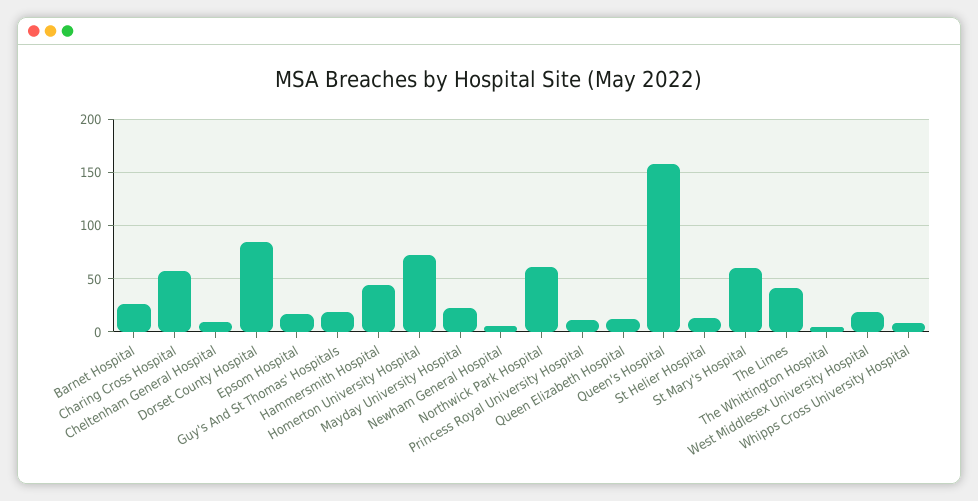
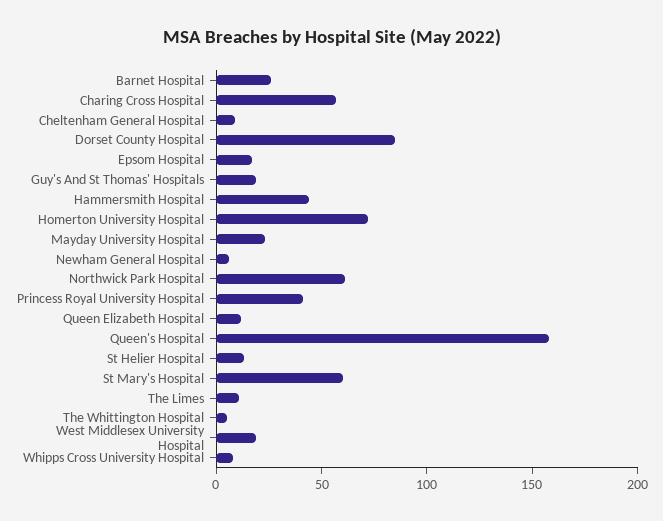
  {
    "Barnet Hospital": 30,
    "Charing Cross Hospital": 60,
    "Cheltenham General Hospital": 10,
    "Dorset County Hospital": 90,
    "Epsom Hospital": 20,
    "Guy's And St Thomas' Hospitals": 20,
    "Hammersmith Hospital": 40,
    "Homerton University Hospital": 70,
    "Mayday University Hospital": 20,
    "Newham General Hospital": 10,
    "Northwick Park Hospital": 60,
-   "Princess Royal University Hospital": 10,
+   "Princess Royal University Hospital": 40,
    "Queen Elizabeth Hospital": 10,
    "Queen's Hospital": 160,
    "St Helier Hospital": 10,
    "St Mary's Hospital": 60,
-   "The Limes": 40,
+   "The Limes": 10,
    "The Whittington Hospital": 10,
    "West Middlesex University Hospital": 20,
    "Whipps Cross University Hospital": 10
  }

